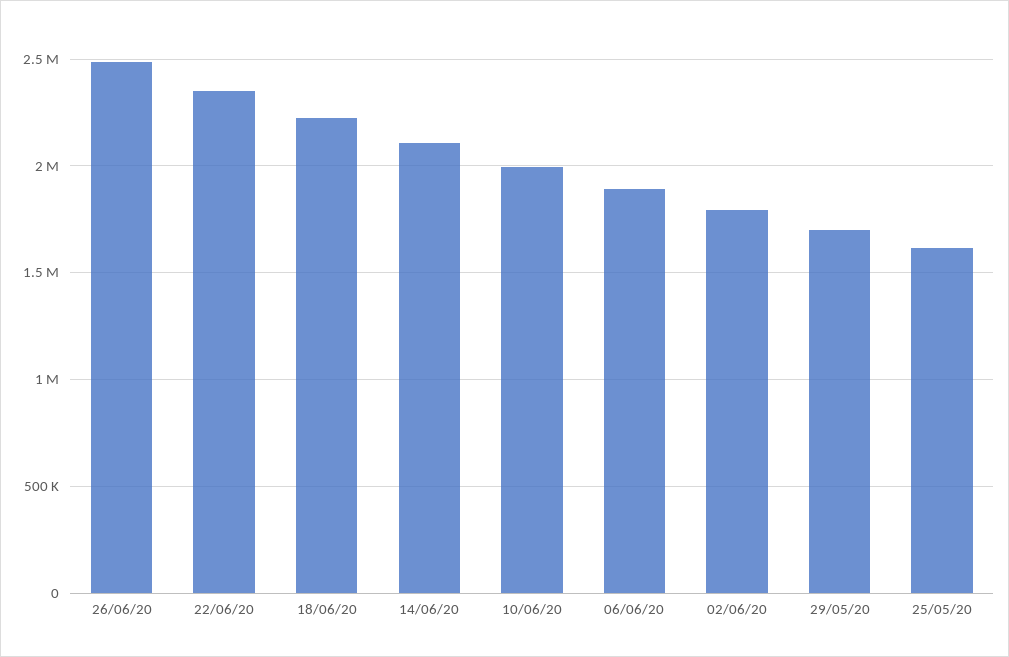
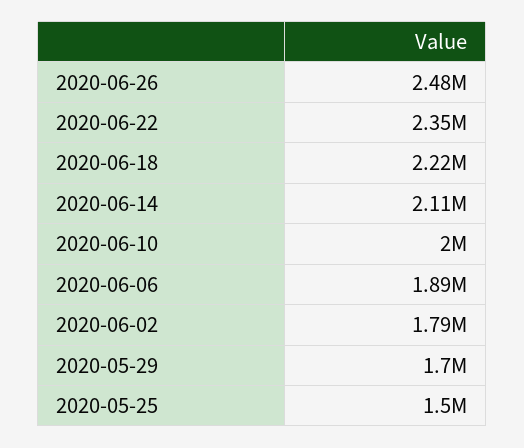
  {
    "26/06/20": 2480000,
    "22/06/20": 2350000,
    "18/06/20": 2220000,
    "14/06/20": 2110000,
    "10/06/20": 2000000,
    "06/06/20": 1890000,
    "02/06/20": 1790000,
    "29/05/20": 1700000,
-   "25/05/20": 1600000
+   "25/05/20": 1500000
  }

